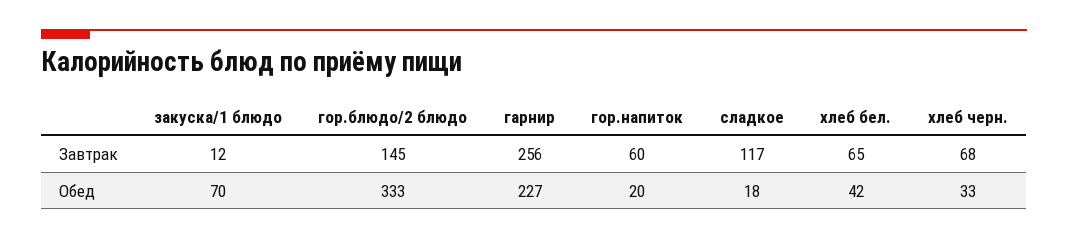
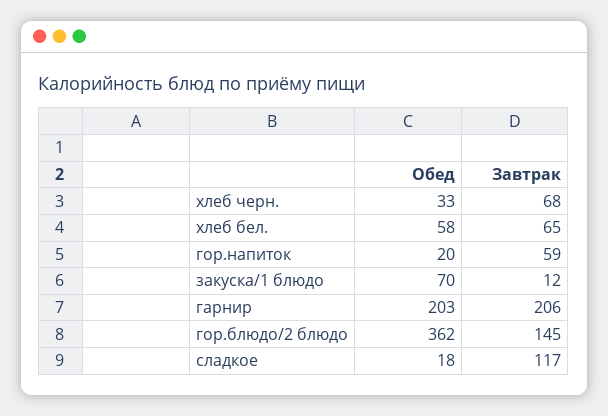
  {
    "закуска/1 блюдо": {
      "Завтрак": 12,
      "Обед": 70
    },
    "гор.блюдо/2 блюдо": {
      "Завтрак": 145,
-     "Обед": 333
+     "Обед": 362
    },
    "гарнир": {
-     "Завтрак": 256,
+     "Завтрак": 206,
-     "Обед": 227
+     "Обед": 203
    },
    "гор.напиток": {
-     "Завтрак": 60,
+     "Завтрак": 59,
      "Обед": 20
    },
    "сладкое": {
      "Завтрак": 117,
      "Обед": 18
    },
    "хлеб бел.": {
      "Завтрак": 65,
-     "Обед": 42
+     "Обед": 58
    },
    "хлеб черн.": {
      "Завтрак": 68,
      "Обед": 33
    }
  }

